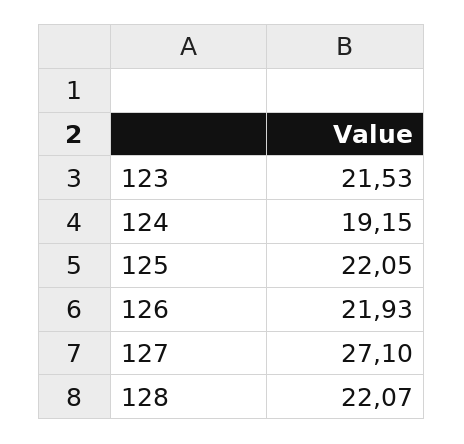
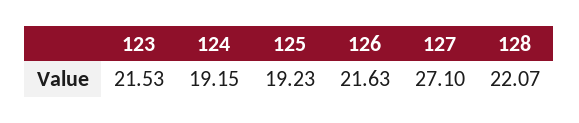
  {
    "123": 21.53,
    "124": 19.15,
-   "125": 22.05,
+   "125": 19.23,
-   "126": 21.93,
+   "126": 21.63,
    "127": 27.1,
    "128": 22.07
  }

